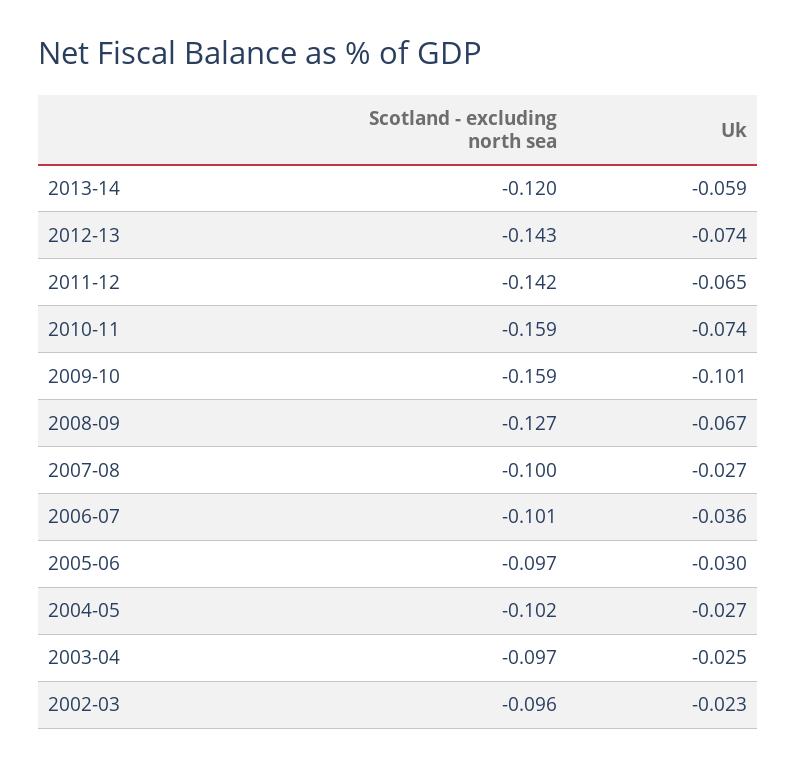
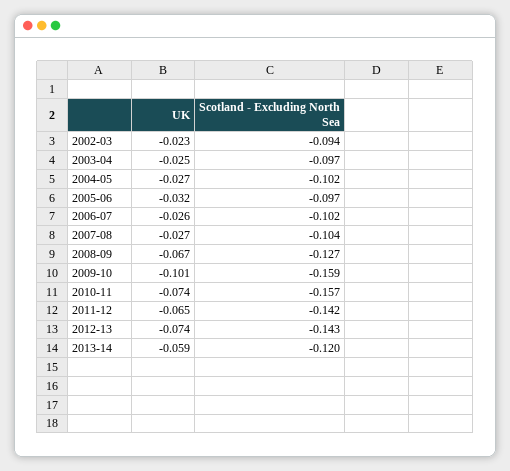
  {
    "Scotland - excluding north sea": {
      "2013-14": -0.12,
      "2012-13": -0.143,
      "2011-12": -0.142,
-     "2010-11": -0.159,
+     "2010-11": -0.157,
      "2009-10": -0.159,
      "2008-09": -0.127,
-     "2007-08": -0.1,
+     "2007-08": -0.104,
-     "2006-07": -0.101,
+     "2006-07": -0.102,
      "2005-06": -0.097,
      "2004-05": -0.102,
      "2003-04": -0.097,
-     "2002-03": -0.096
+     "2002-03": -0.094
    },
    "Uk": {
      "2013-14": -0.059,
      "2012-13": -0.074,
      "2011-12": -0.065,
      "2010-11": -0.074,
      "2009-10": -0.101,
      "2008-09": -0.067,
      "2007-08": -0.027,
-     "2006-07": -0.036,
+     "2006-07": -0.026,
-     "2005-06": -0.03,
+     "2005-06": -0.032,
      "2004-05": -0.027,
      "2003-04": -0.025,
      "2002-03": -0.023
    }
  }

